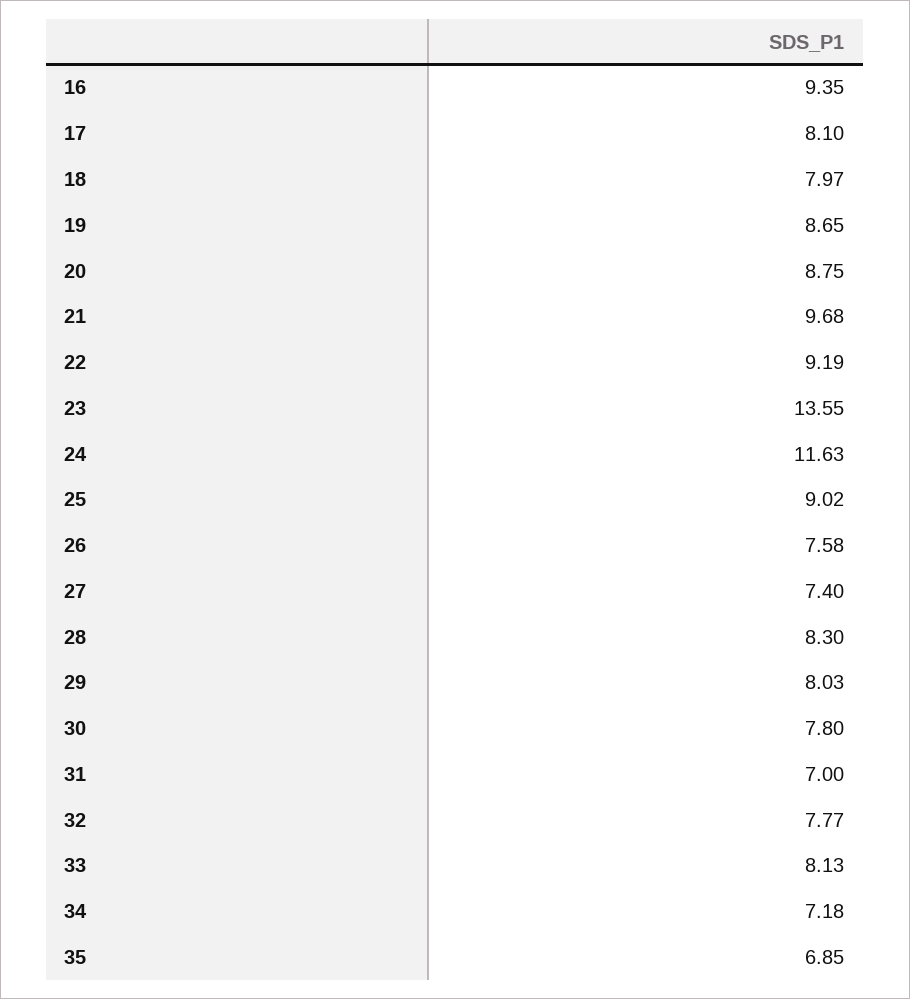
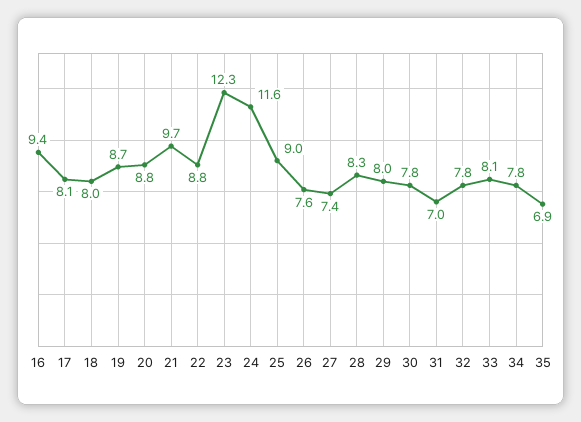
  {
    "16": 9.35,
    "17": 8.1,
    "18": 7.97,
    "19": 8.65,
    "20": 8.75,
    "21": 9.68,
-   "22": 9.19,
+   "22": 8.8,
-   "23": 13.55,
+   "23": 12.3,
    "24": 11.63,
    "25": 9.02,
    "26": 7.58,
    "27": 7.4,
    "28": 8.3,
    "29": 8.03,
    "30": 7.8,
    "31": 7,
    "32": 7.77,
    "33": 8.13,
-   "34": 7.18,
+   "34": 7.8,
    "35": 6.85
  }

